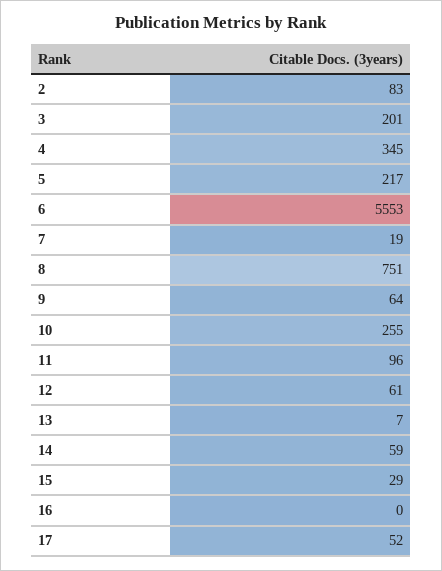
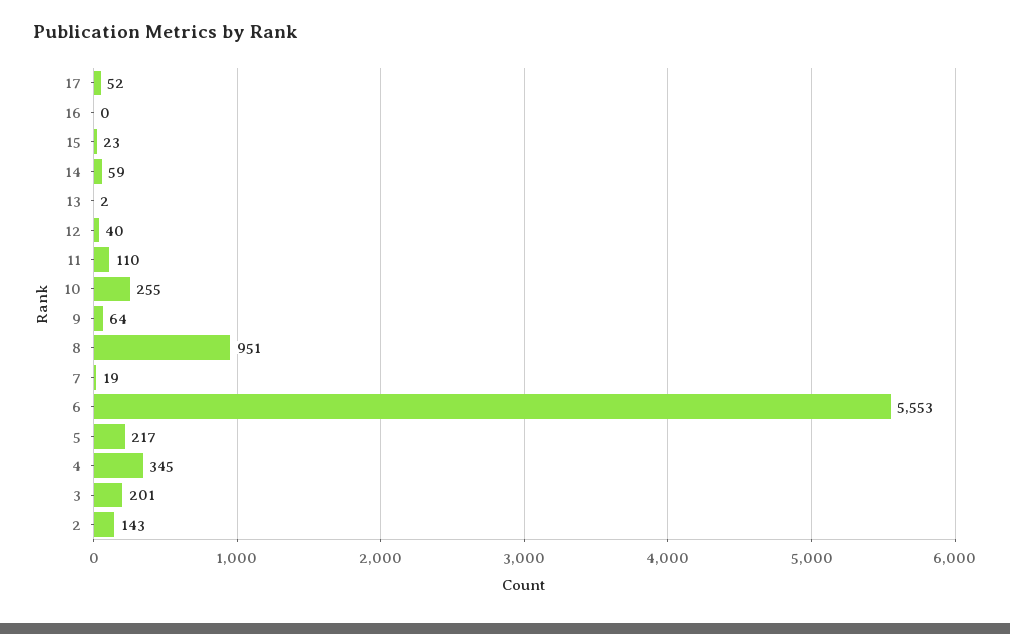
  {
-   "2": 83,
+   "2": 143,
    "3": 201,
    "4": 345,
    "5": 217,
    "6": 5553,
    "7": 19,
-   "8": 751,
+   "8": 951,
    "9": 64,
    "10": 255,
-   "11": 96,
+   "11": 110,
-   "12": 61,
+   "12": 40,
-   "13": 7,
+   "13": 2,
    "14": 59,
-   "15": 29,
+   "15": 23,
    "16": 0,
    "17": 52
  }

